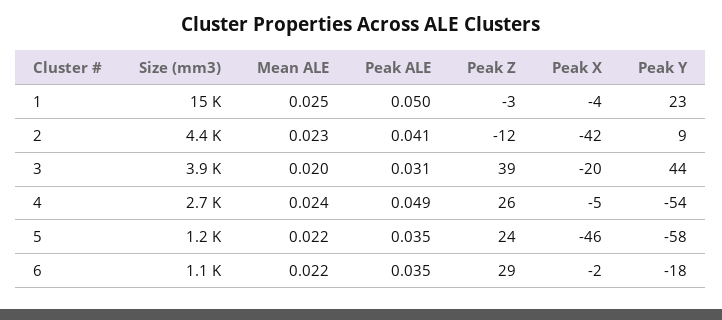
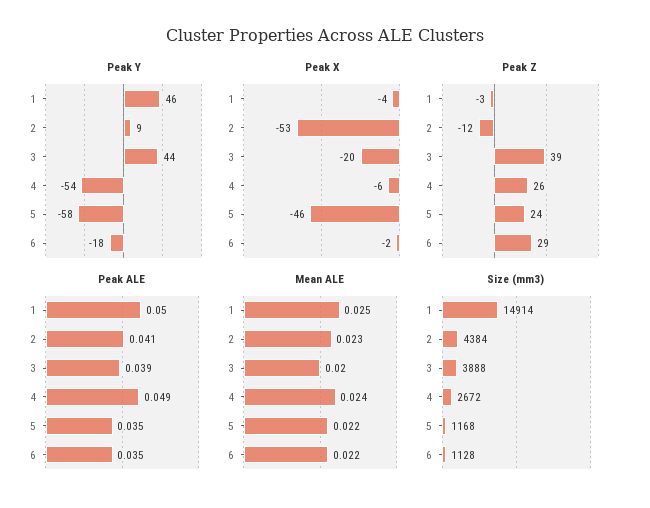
  {
    "Size (mm3)": {
      "1": 14914,
      "2": 4384,
      "3": 3888,
      "4": 2672,
      "5": 1168,
      "6": 1128
    },
    "Mean ALE": {
      "1": 0.025,
      "2": 0.023,
      "3": 0.02,
      "4": 0.024,
      "5": 0.022,
      "6": 0.022
    },
    "Peak ALE": {
      "1": 0.05,
      "2": 0.041,
-     "3": 0.031,
+     "3": 0.039,
      "4": 0.049,
      "5": 0.035,
      "6": 0.035
    },
    "Peak Z": {
      "1": -3,
      "2": -12,
      "3": 39,
      "4": 26,
      "5": 24,
      "6": 29
    },
    "Peak X": {
      "1": -4,
-     "2": -42,
+     "2": -53,
      "3": -20,
-     "4": -5,
+     "4": -6,
      "5": -46,
      "6": -2
    },
    "Peak Y": {
-     "1": 23,
+     "1": 46,
      "2": 9,
      "3": 44,
      "4": -54,
      "5": -58,
      "6": -18
    }
  }

